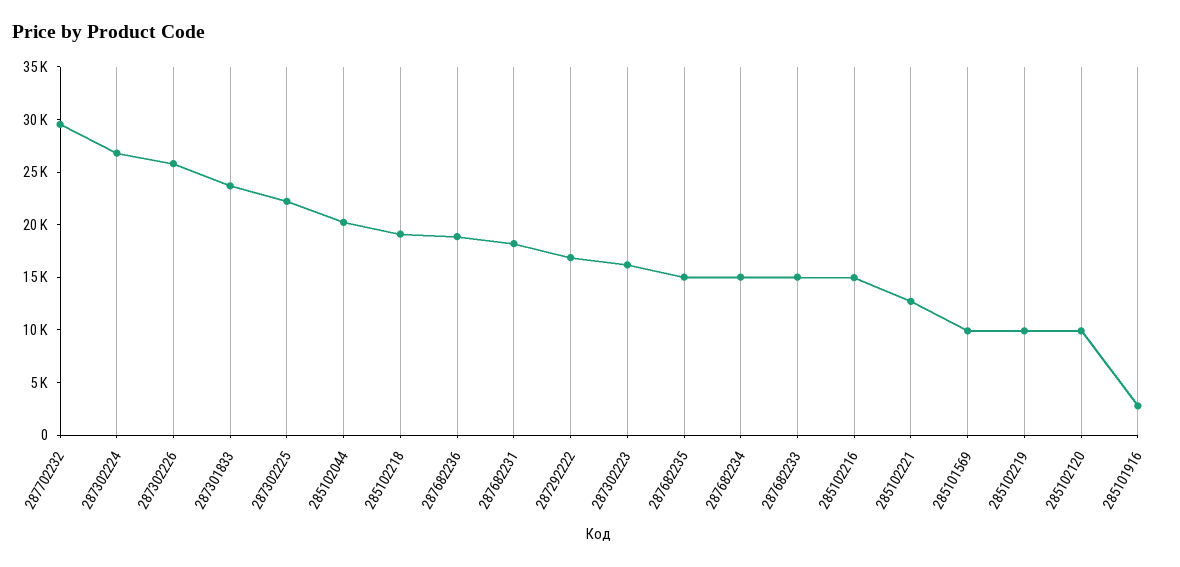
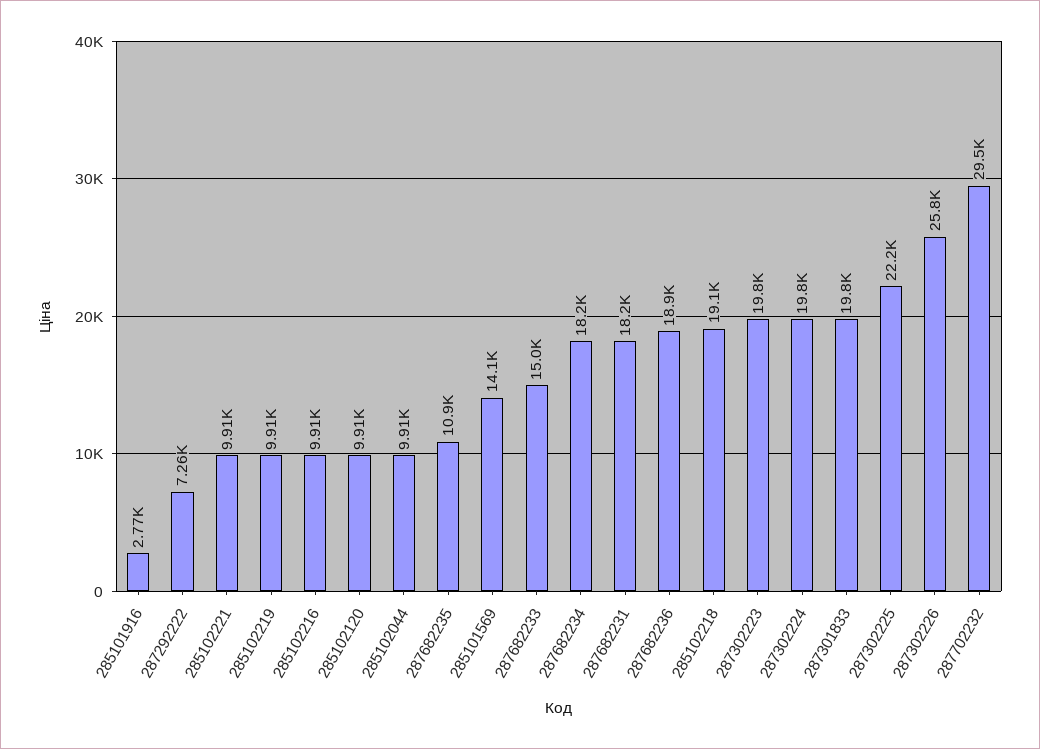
  {
    "287702232": 29500,
-   "287302224": 27000,
+   "287302224": 19800,
    "287302226": 25800,
-   "287301833": 24000,
+   "287301833": 19800,
    "287302225": 22200,
-   "285102044": 20000,
+   "285102044": 9910,
    "285102218": 19100,
    "287682236": 18900,
    "287682231": 18200,
-   "287292222": 17000,
+   "287292222": 7260,
-   "287302223": 16000,
+   "287302223": 19800,
-   "287682235": 15000,
+   "287682235": 10900,
-   "287682234": 15000,
+   "287682234": 18200,
    "287682233": 15000,
-   "285102216": 15000,
+   "285102216": 9910,
-   "285102221": 13000,
+   "285102221": 9910,
-   "285101569": 10000,
+   "285101569": 14100,
    "285102219": 9910,
    "285102120": 9910,
    "285101916": 2770
  }

